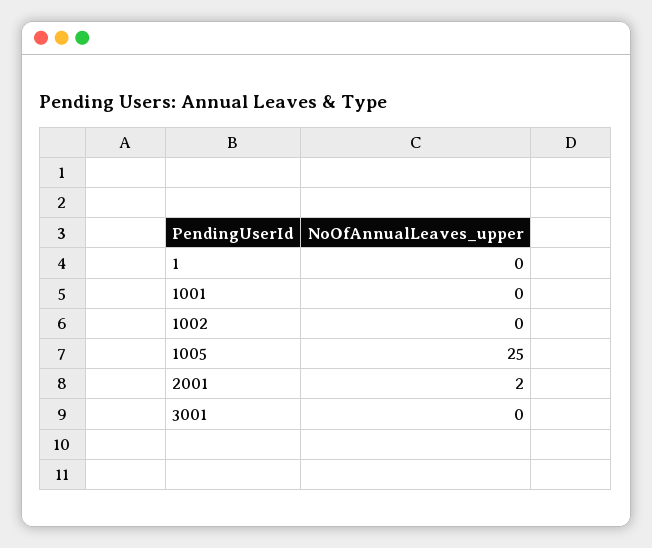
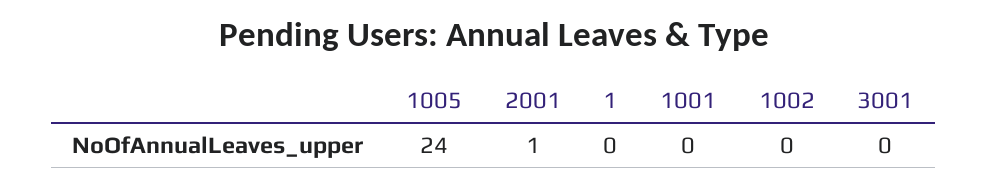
  {
    "1": 0,
    "1001": 0,
    "1002": 0,
-   "1005": 25,
+   "1005": 24,
-   "2001": 2,
+   "2001": 1,
    "3001": 0
  }

